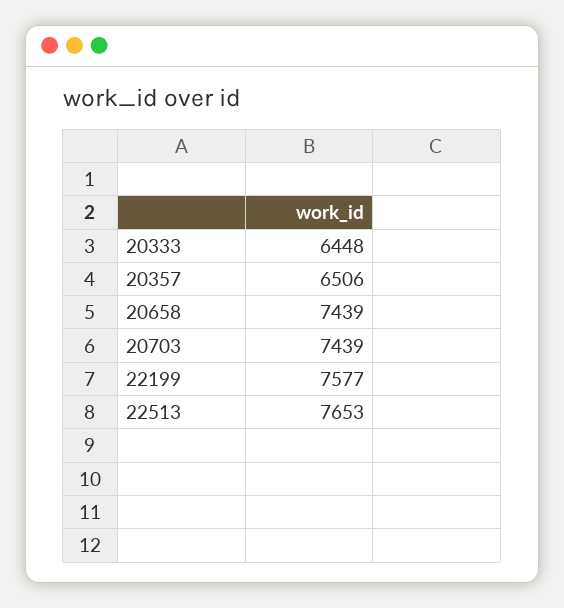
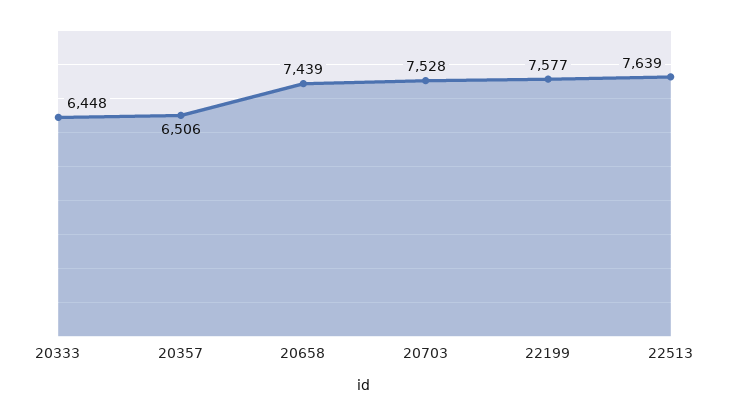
  {
    "20333": 6448,
    "20357": 6506,
    "20658": 7439,
-   "20703": 7439,
+   "20703": 7528,
    "22199": 7577,
-   "22513": 7653
+   "22513": 7639
  }

